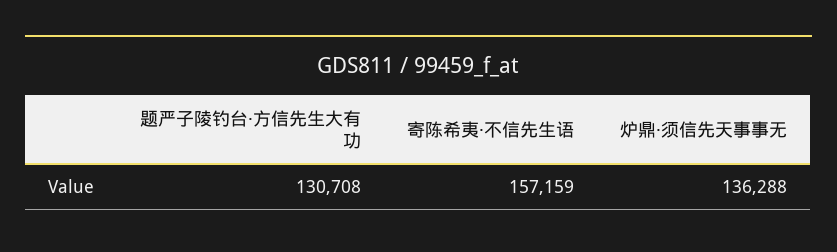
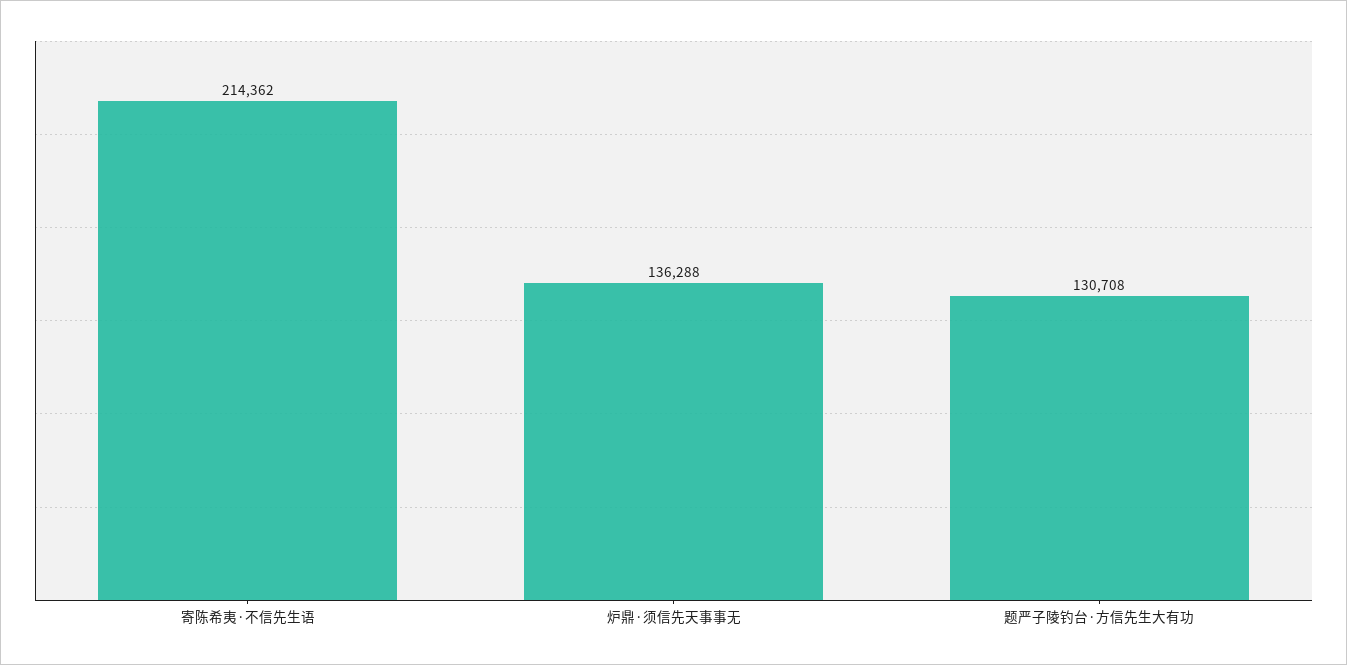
  {
    "题严子陵钓台·方信先生大有功": 130708,
-   "寄陈希夷·不信先生语": 157159,
+   "寄陈希夷·不信先生语": 214362,
    "炉鼎·须信先天事事无": 136288
  }

